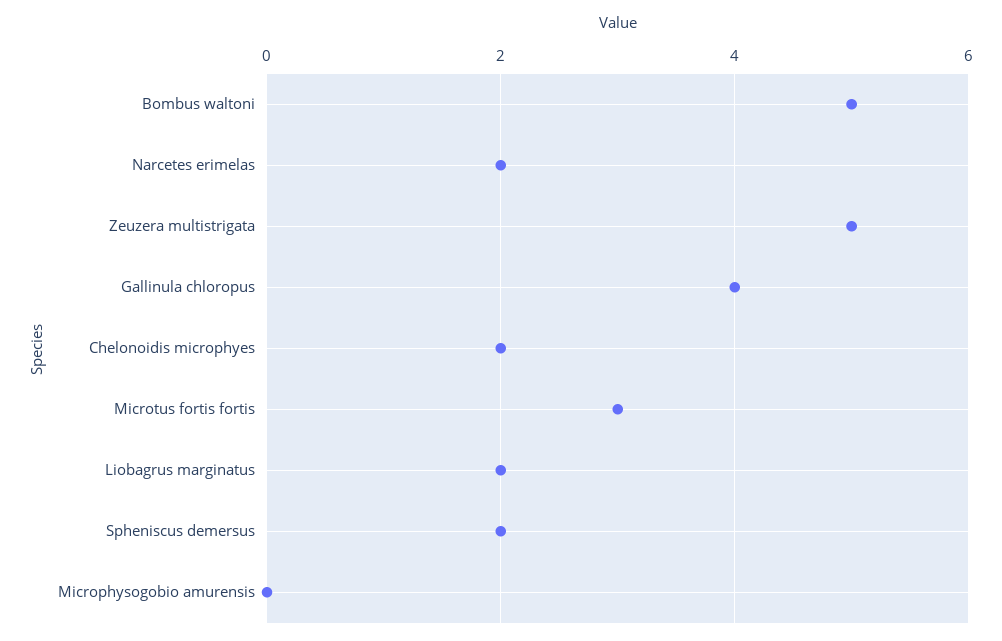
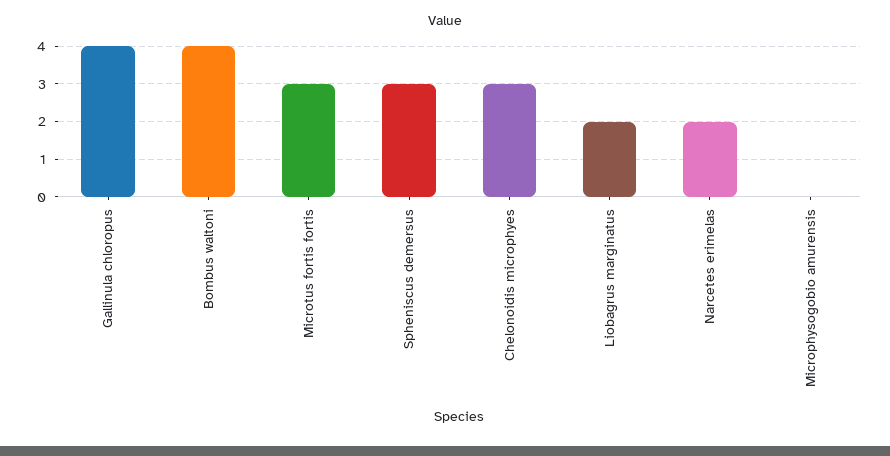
  {
-   "Bombus waltoni": 5,
+   "Bombus waltoni": 4,
    "Narcetes erimelas": 2,
-   "Zeuzera multistrigata": 5,
    "Gallinula chloropus": 4,
-   "Chelonoidis microphyes": 2,
+   "Chelonoidis microphyes": 3,
    "Microtus fortis fortis": 3,
    "Liobagrus marginatus": 2,
-   "Spheniscus demersus": 2,
+   "Spheniscus demersus": 3,
    "Microphysogobio amurensis": 0
  }

